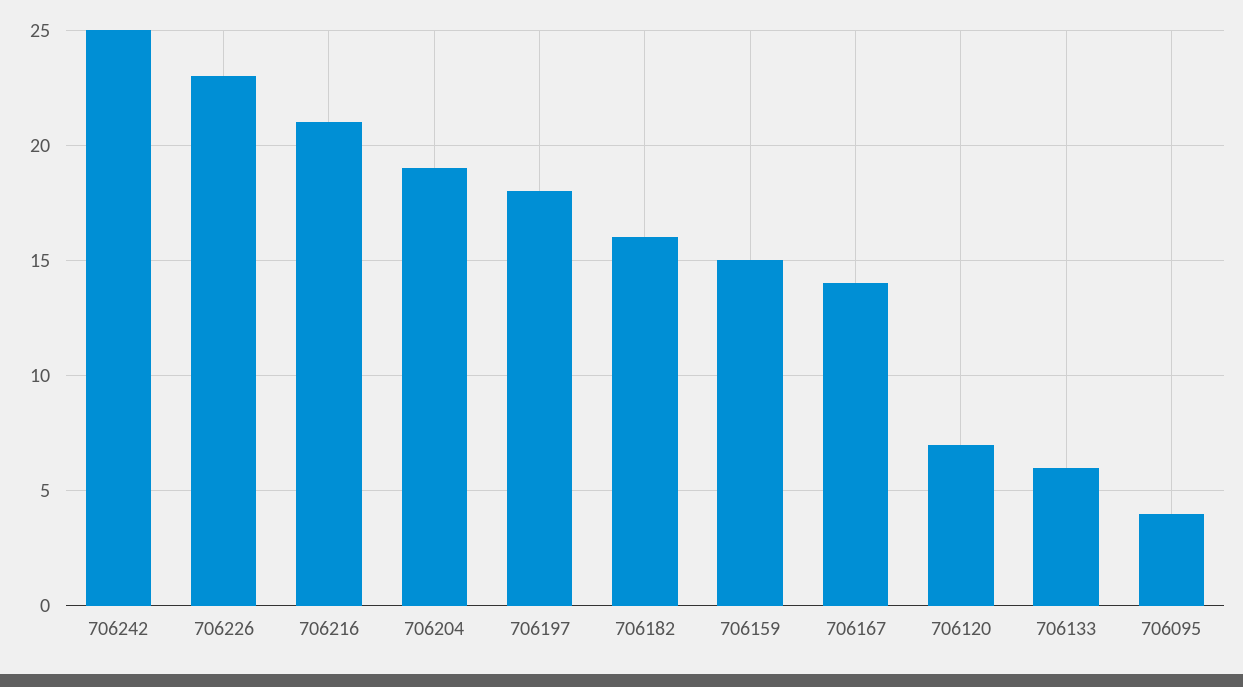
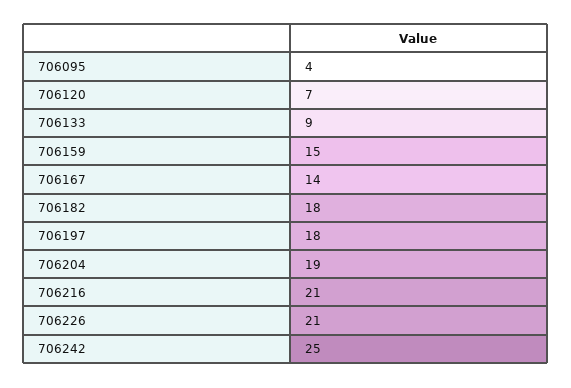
  {
    "706242": 25,
-   "706226": 23,
+   "706226": 21,
    "706216": 21,
    "706204": 19,
    "706197": 18,
-   "706182": 16,
+   "706182": 18,
    "706159": 15,
    "706167": 14,
    "706120": 7,
-   "706133": 6,
+   "706133": 9,
    "706095": 4
  }

